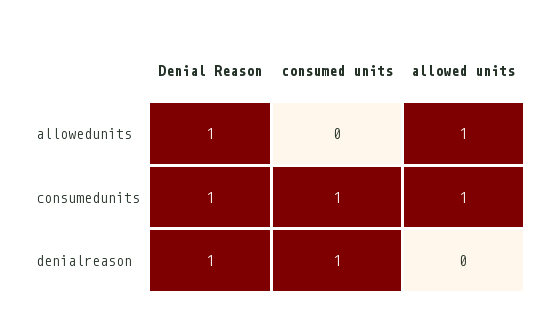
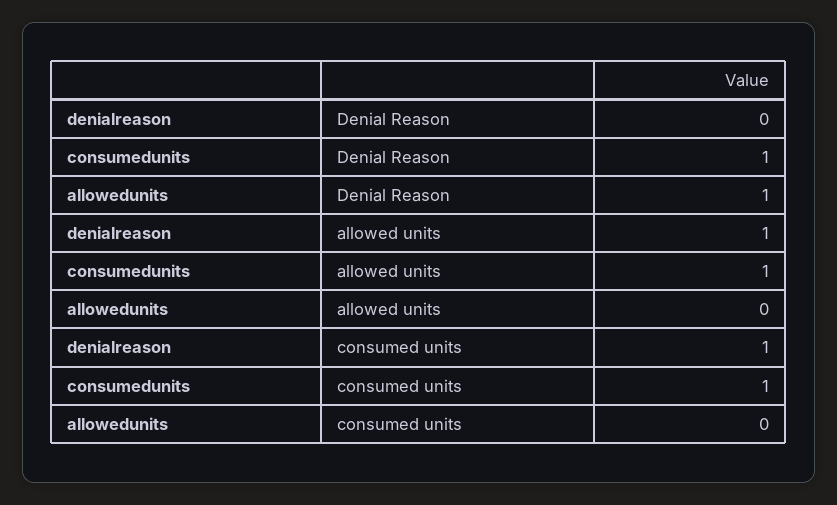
  {
    "Denial Reason": {
      "allowedunits": 1,
      "consumedunits": 1,
-     "denialreason": 1
+     "denialreason": 0
    },
    "consumed units": {
      "allowedunits": 0,
      "consumedunits": 1,
      "denialreason": 1
    },
    "allowed units": {
-     "allowedunits": 1,
+     "allowedunits": 0,
      "consumedunits": 1,
-     "denialreason": 0
+     "denialreason": 1
    }
  }

